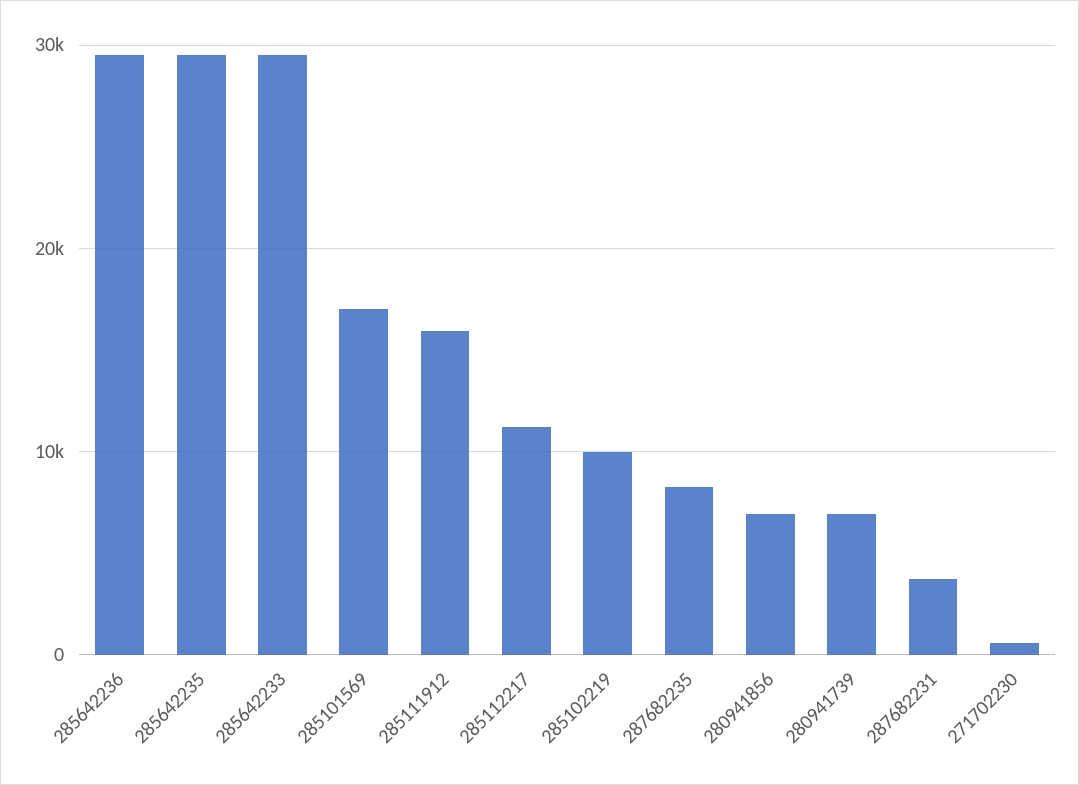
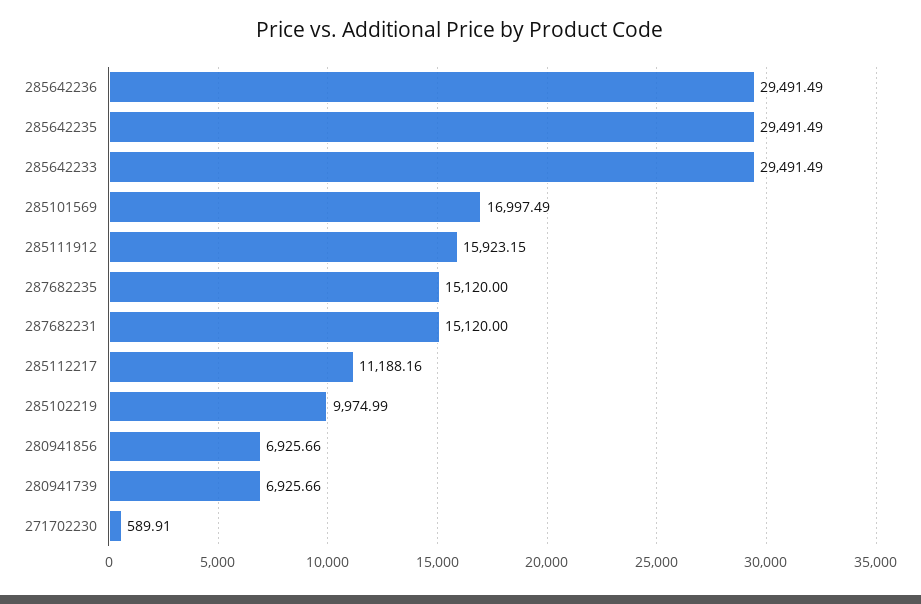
  {
    "285642236": 29491.49,
    "285642235": 29491.49,
    "285642233": 29491.49,
    "285101569": 16997.49,
    "285111912": 15923.15,
    "285112217": 11188.16,
    "285102219": 9974.99,
-   "287682235": 8000,
+   "287682235": 15120,
    "280941856": 6925.66,
    "280941739": 6925.66,
-   "287682231": 4000,
+   "287682231": 15120,
    "271702230": 589.91
  }

